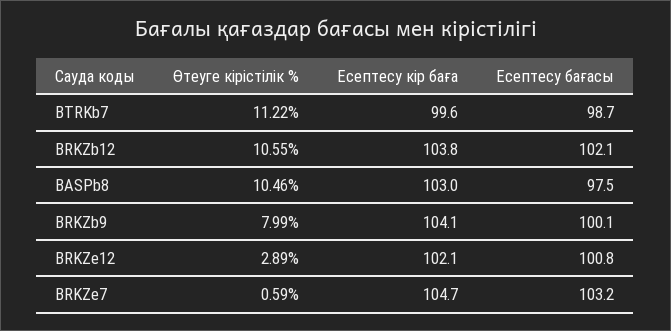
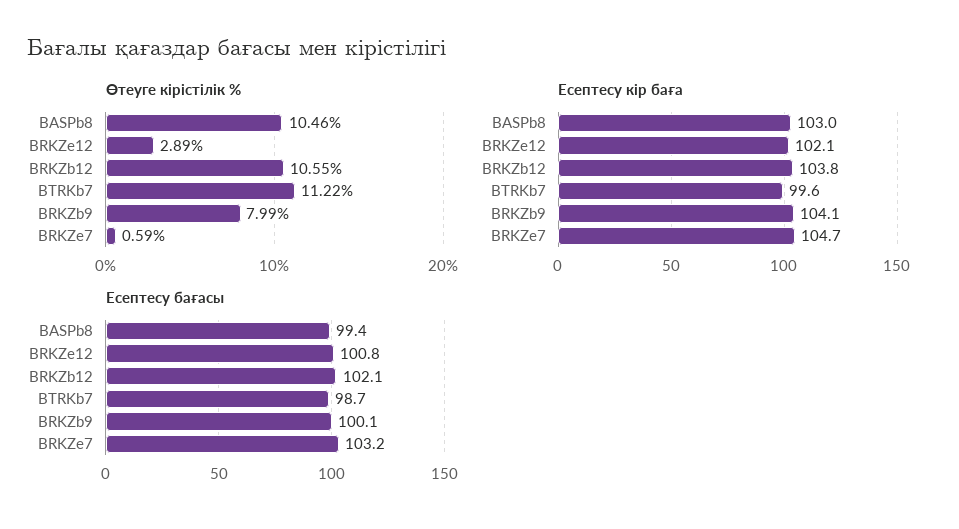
  {
    "Өтеуге кірістілік %": {
      "BTRKb7": 11.22,
      "BRKZb12": 10.55,
      "BASPb8": 10.46,
      "BRKZb9": 7.99,
      "BRKZe12": 2.89,
      "BRKZe7": 0.59
    },
    "Есептесу кір баға": {
      "BTRKb7": 99.6,
      "BRKZb12": 103.8,
      "BASPb8": 103,
      "BRKZb9": 104.1,
      "BRKZe12": 102.1,
      "BRKZe7": 104.7
    },
    "Есептесу бағасы": {
      "BTRKb7": 98.7,
      "BRKZb12": 102.1,
-     "BASPb8": 97.5,
+     "BASPb8": 99.4,
      "BRKZb9": 100.1,
      "BRKZe12": 100.8,
      "BRKZe7": 103.2
    }
  }

